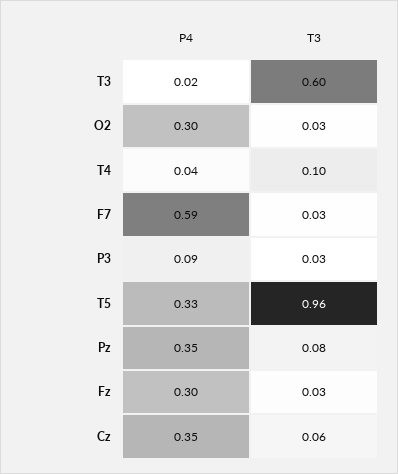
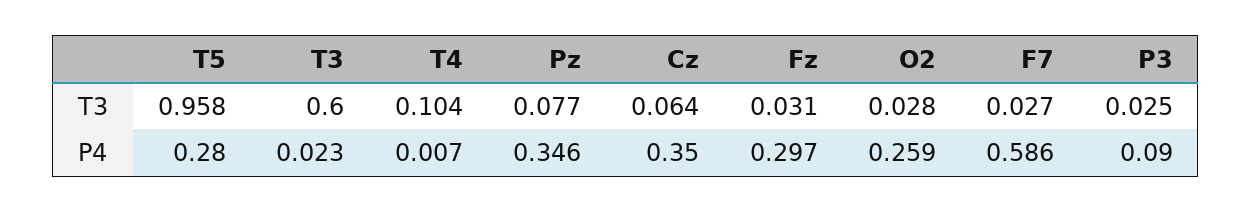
  {
    "P4": {
      "T3": 0.023,
-     "O2": 0.3,
+     "O2": 0.259,
-     "T4": 0.04,
+     "T4": 0.007,
      "F7": 0.586,
      "P3": 0.09,
-     "T5": 0.33,
+     "T5": 0.28,
      "Pz": 0.346,
      "Fz": 0.297,
      "Cz": 0.35
    },
    "T3": {
      "T3": 0.6,
      "O2": 0.028,
      "T4": 0.104,
      "F7": 0.027,
      "P3": 0.025,
      "T5": 0.958,
      "Pz": 0.077,
      "Fz": 0.031,
      "Cz": 0.064
    }
  }

